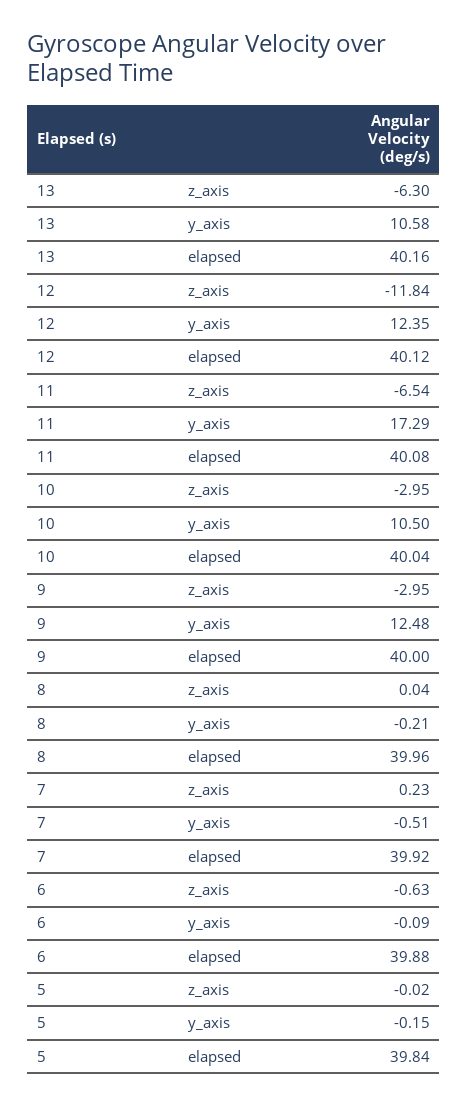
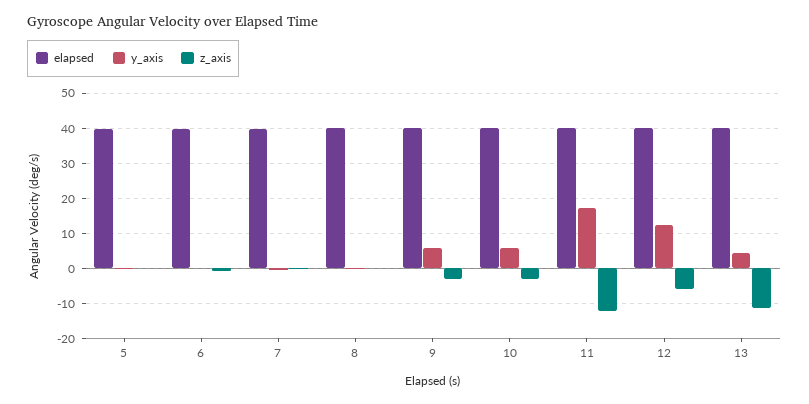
  {
    "z_axis": {
-     "13": -6.3,
+     "13": -12,
-     "12": -11.84,
+     "12": -6,
-     "11": -6.54,
+     "11": -12,
      "10": -2.95,
      "9": -2.95,
      "8": 0.04,
      "7": 0.23,
      "6": -0.63,
      "5": -0.02
    },
    "y_axis": {
-     "13": 10.58,
+     "13": 4,
      "12": 12.35,
      "11": 17.29,
-     "10": 10.5,
+     "10": 6,
-     "9": 12.48,
+     "9": 6,
      "8": -0.21,
      "7": -0.51,
      "6": -0.09,
      "5": -0.15
    },
    "elapsed": {
      "13": 40.16,
      "12": 40.12,
      "11": 40.08,
      "10": 40.04,
      "9": 40,
      "8": 39.96,
      "7": 39.92,
      "6": 39.88,
      "5": 39.84
    }
  }

